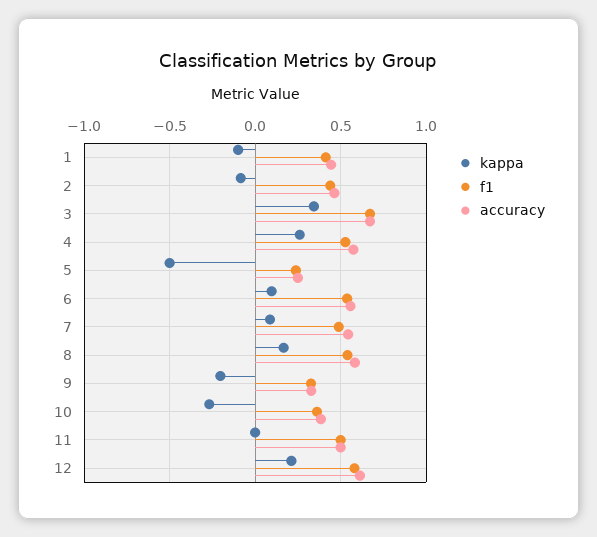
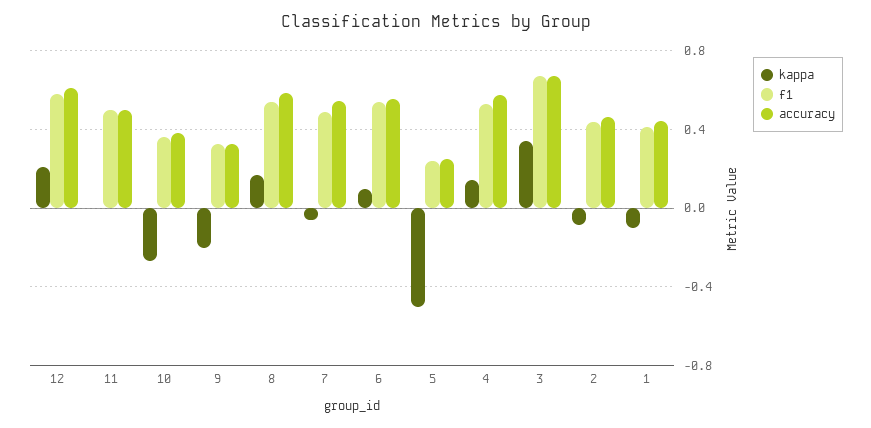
  {
    "kappa": {
      "1": -0.1,
      "2": -0.1,
      "3": 0.35,
-     "4": 0.25,
+     "4": 0.15,
      "5": -0.5,
      "6": 0.1,
-     "7": 0.1,
+     "7": -0.05,
      "8": 0.15,
      "9": -0.2,
      "10": -0.25,
      "11": 0,
      "12": 0.2
    },
    "f1": {
      "1": 0.4,
      "2": 0.45,
      "3": 0.65,
      "4": 0.55,
      "5": 0.25,
      "6": 0.55,
      "7": 0.5,
      "8": 0.55,
      "9": 0.35,
      "10": 0.35,
      "11": 0.5,
      "12": 0.6
    },
    "accuracy": {
      "1": 0.45,
      "2": 0.45,
      "3": 0.65,
      "4": 0.55,
      "5": 0.25,
      "6": 0.55,
      "7": 0.55,
      "8": 0.6,
      "9": 0.35,
      "10": 0.4,
      "11": 0.5,
      "12": 0.6
    }
  }

